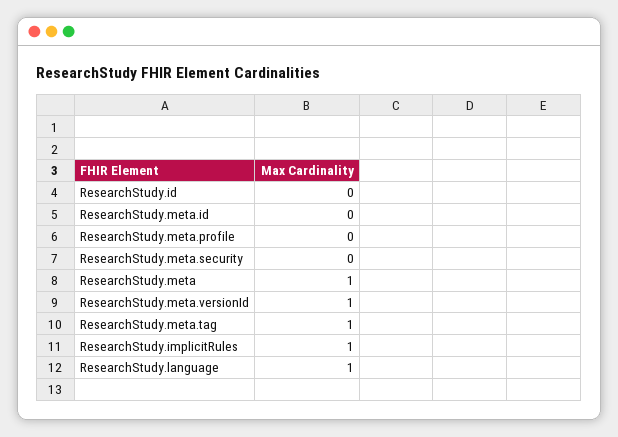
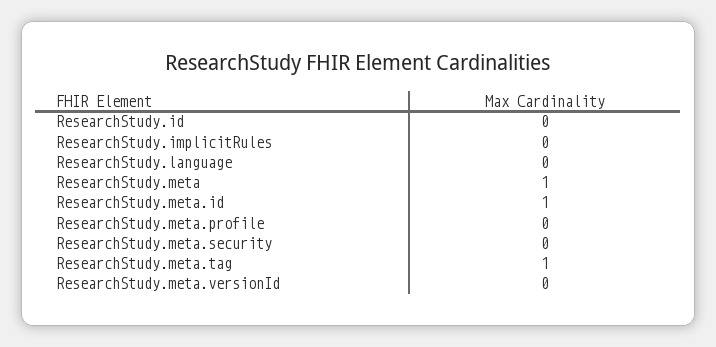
  {
    "ResearchStudy.id": 0,
-   "ResearchStudy.meta.id": 0,
+   "ResearchStudy.meta.id": 1,
    "ResearchStudy.meta.profile": 0,
    "ResearchStudy.meta.security": 0,
    "ResearchStudy.meta": 1,
-   "ResearchStudy.meta.versionId": 1,
+   "ResearchStudy.meta.versionId": 0,
    "ResearchStudy.meta.tag": 1,
-   "ResearchStudy.implicitRules": 1,
+   "ResearchStudy.implicitRules": 0,
-   "ResearchStudy.language": 1
+   "ResearchStudy.language": 0
  }

